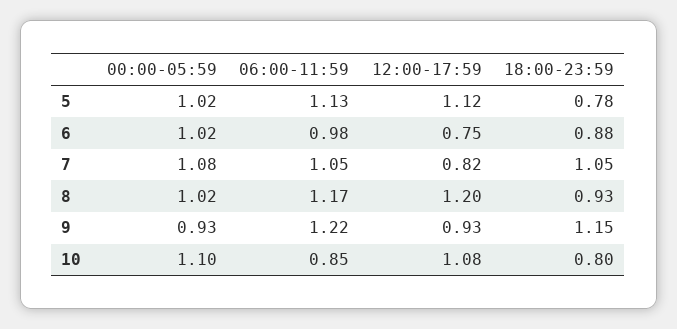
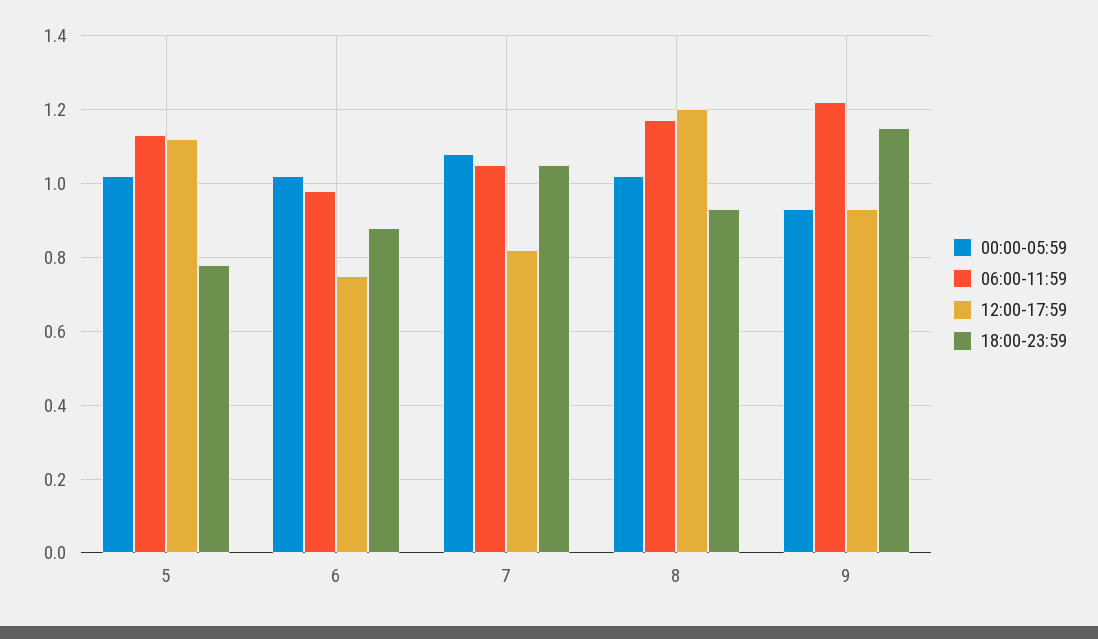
  {
    "00:00-05:59": {
      "5": 1.02,
      "6": 1.02,
      "7": 1.08,
      "8": 1.02,
-     "9": 0.93,
+     "9": 0.93
-     "10": 1.1
    },
    "06:00-11:59": {
      "5": 1.13,
      "6": 0.98,
      "7": 1.05,
      "8": 1.17,
-     "9": 1.22,
+     "9": 1.22
-     "10": 0.85
    },
    "12:00-17:59": {
      "5": 1.12,
      "6": 0.75,
      "7": 0.82,
      "8": 1.2,
-     "9": 0.93,
+     "9": 0.93
-     "10": 1.08
    },
    "18:00-23:59": {
      "5": 0.78,
      "6": 0.88,
      "7": 1.05,
      "8": 0.93,
-     "9": 1.15,
+     "9": 1.15
-     "10": 0.8
    }
  }

